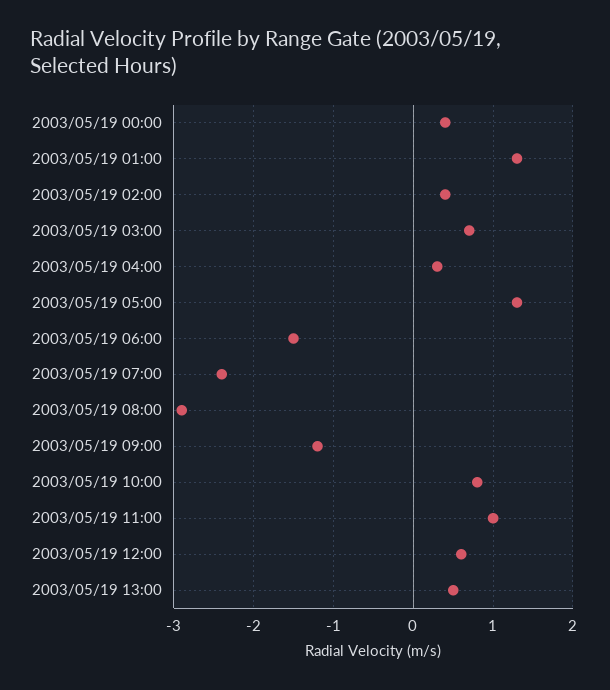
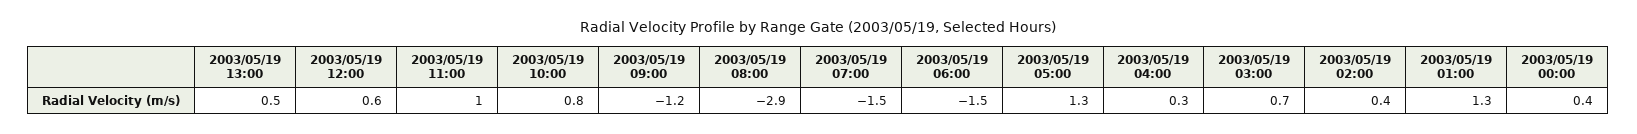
  {
    "2003/05/19 00:00": 0.4,
    "2003/05/19 01:00": 1.3,
    "2003/05/19 02:00": 0.4,
    "2003/05/19 03:00": 0.7,
    "2003/05/19 04:00": 0.3,
    "2003/05/19 05:00": 1.3,
    "2003/05/19 06:00": -1.5,
-   "2003/05/19 07:00": -2.4,
+   "2003/05/19 07:00": -1.5,
    "2003/05/19 08:00": -2.9,
    "2003/05/19 09:00": -1.2,
    "2003/05/19 10:00": 0.8,
    "2003/05/19 11:00": 1,
    "2003/05/19 12:00": 0.6,
    "2003/05/19 13:00": 0.5
  }

